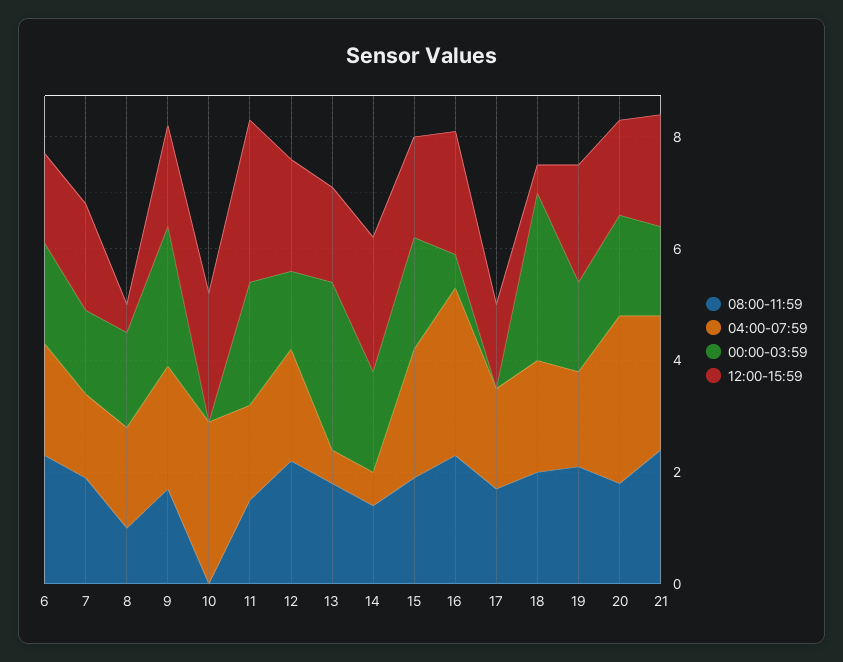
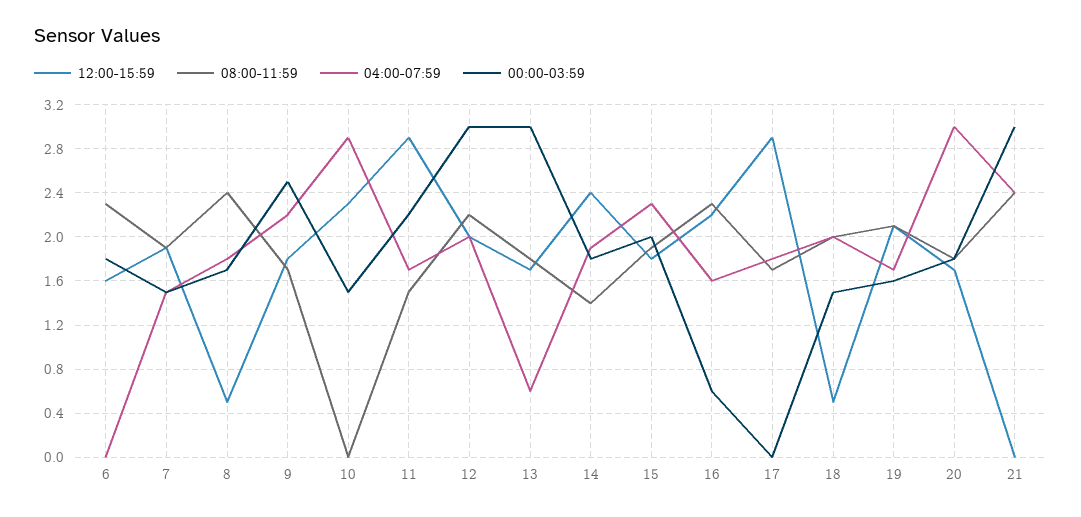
  {
    "08:00-11:59": {
      "6": 2.3,
      "7": 1.9,
-     "8": 1,
+     "8": 2.4,
      "9": 1.7,
      "10": 0,
      "11": 1.5,
      "12": 2.2,
      "13": 1.8,
      "14": 1.4,
      "15": 1.9,
      "16": 2.3,
      "17": 1.7,
      "18": 2,
      "19": 2.1,
      "20": 1.8,
      "21": 2.4
    },
    "04:00-07:59": {
-     "6": 2,
+     "6": 0,
      "7": 1.5,
      "8": 1.8,
      "9": 2.2,
      "10": 2.9,
      "11": 1.7,
      "12": 2,
      "13": 0.6,
-     "14": 0.5,
+     "14": 1.9,
      "15": 2.3,
-     "16": 3,
+     "16": 1.6,
      "17": 1.8,
      "18": 2,
      "19": 1.7,
      "20": 3,
      "21": 2.4
    },
    "00:00-03:59": {
      "6": 1.8,
      "7": 1.5,
      "8": 1.7,
      "9": 2.5,
-     "10": 0,
+     "10": 1.5,
      "11": 2.2,
-     "12": 1.5,
+     "12": 3,
      "13": 3,
      "14": 1.8,
      "15": 2,
      "16": 0.6,
      "17": 0,
-     "18": 3,
+     "18": 1.5,
      "19": 1.6,
      "20": 1.8,
-     "21": 1.5
+     "21": 3
    },
    "12:00-15:59": {
      "6": 1.6,
      "7": 1.9,
      "8": 0.5,
      "9": 1.8,
      "10": 2.3,
      "11": 2.9,
      "12": 2,
      "13": 1.7,
      "14": 2.4,
      "15": 1.8,
      "16": 2.2,
-     "17": 1.5,
+     "17": 2.9,
      "18": 0.5,
      "19": 2.1,
      "20": 1.7,
-     "21": 2
+     "21": 0
    }
  }

